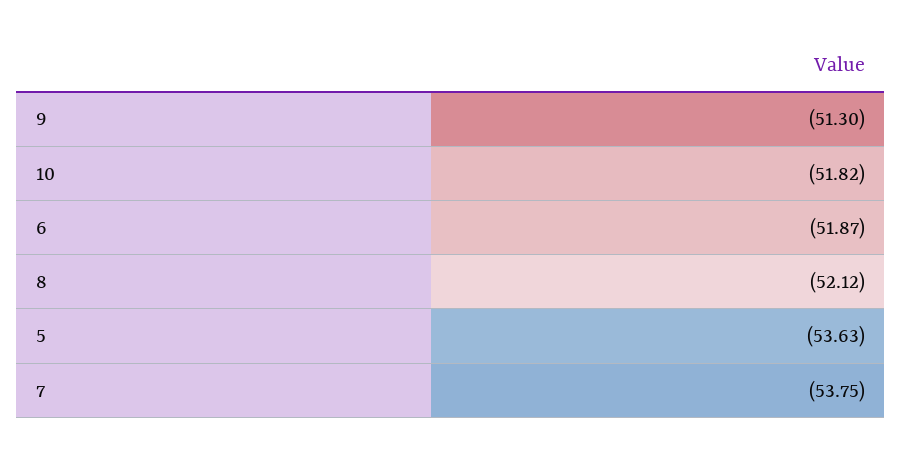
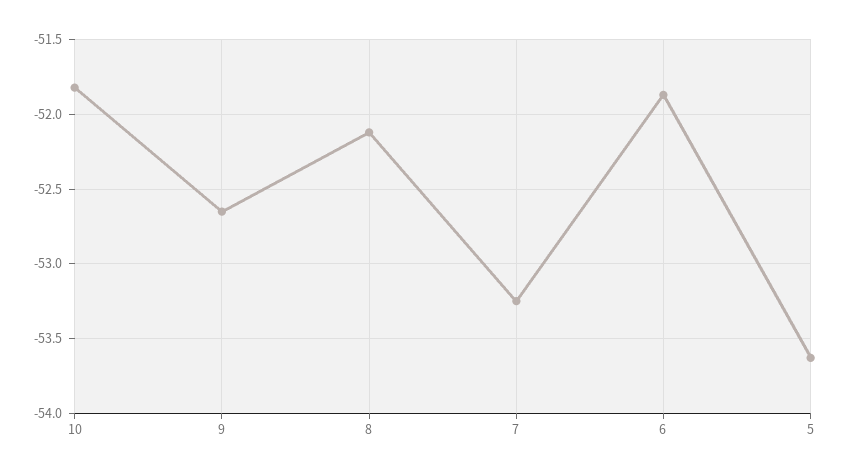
  {
-   "9": -51.3,
+   "9": -52.65,
    "10": -51.82,
    "6": -51.87,
    "8": -52.12,
    "5": -53.63,
-   "7": -53.75
+   "7": -53.25
  }

